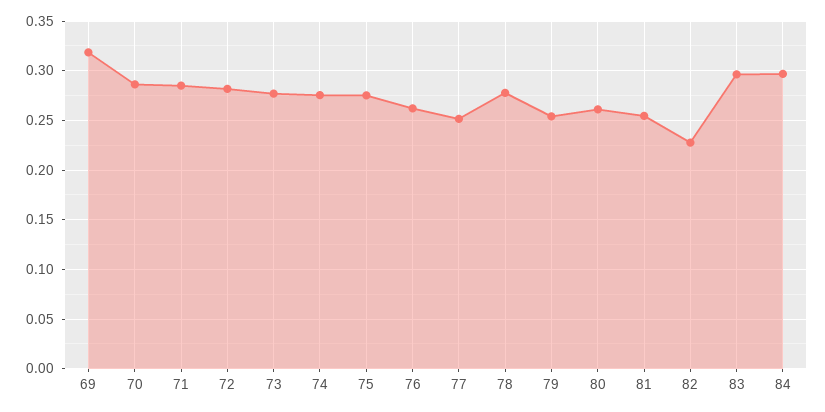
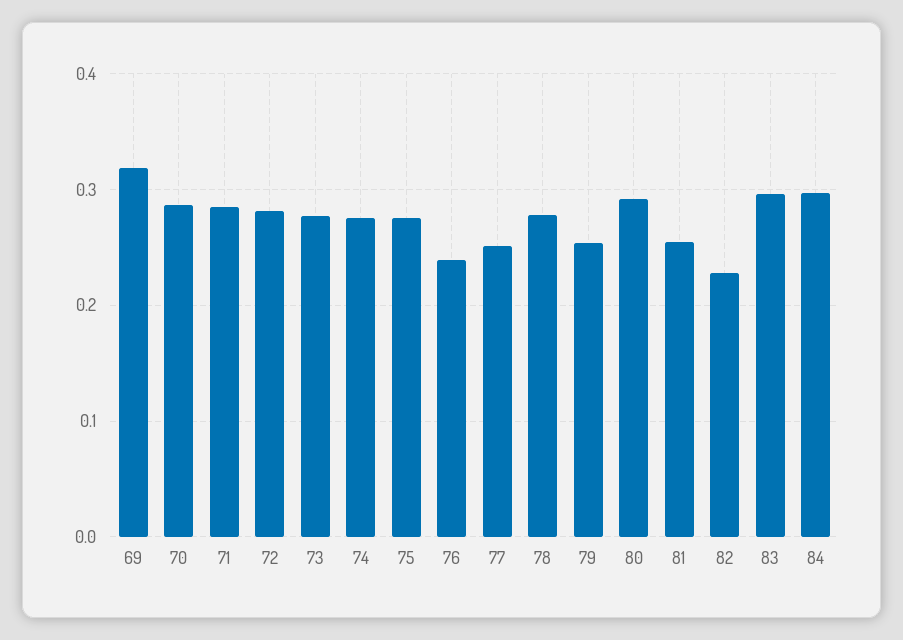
  {
    "69": 0.32,
    "70": 0.29,
    "71": 0.29,
    "72": 0.28,
    "73": 0.28,
    "74": 0.28,
    "75": 0.28,
-   "76": 0.26,
+   "76": 0.24,
    "77": 0.25,
    "78": 0.28,
    "79": 0.25,
-   "80": 0.26,
+   "80": 0.29,
    "81": 0.25,
    "82": 0.23,
    "83": 0.3,
    "84": 0.3
  }

